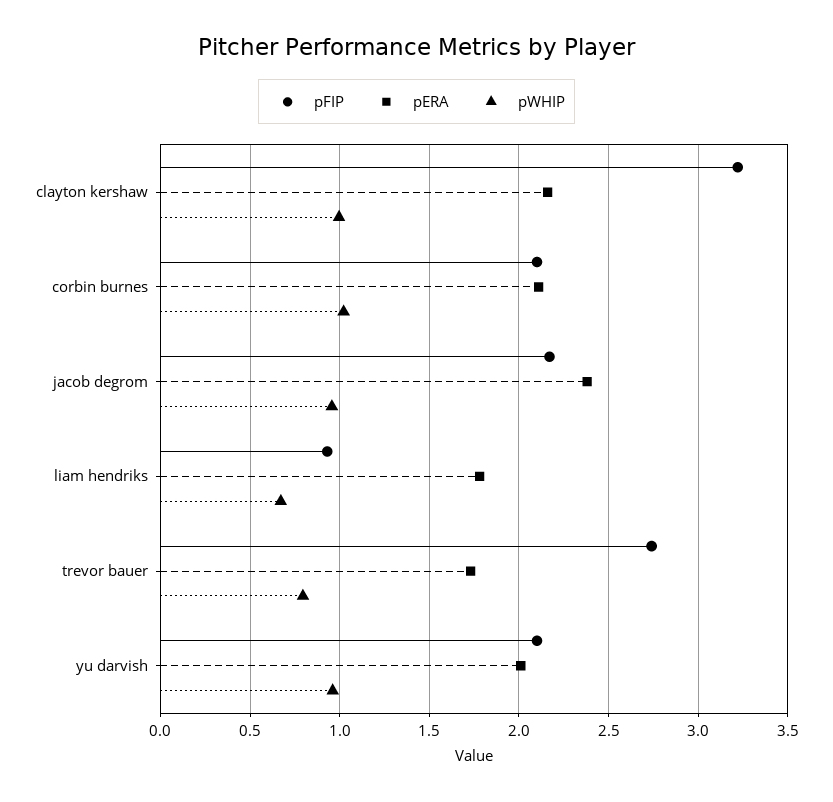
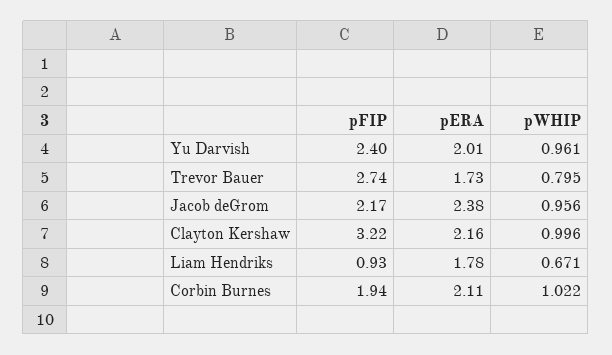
  {
    "pFIP": {
      "clayton kershaw": 3.22,
-     "corbin burnes": 2.1,
+     "corbin burnes": 1.94,
      "jacob degrom": 2.17,
      "liam hendriks": 0.93,
      "trevor bauer": 2.74,
-     "yu darvish": 2.1
+     "yu darvish": 2.4
    },
    "pERA": {
      "clayton kershaw": 2.16,
      "corbin burnes": 2.11,
      "jacob degrom": 2.38,
      "liam hendriks": 1.78,
      "trevor bauer": 1.73,
      "yu darvish": 2.01
    },
    "pWHIP": {
      "clayton kershaw": 0.996,
      "corbin burnes": 1.022,
      "jacob degrom": 0.956,
      "liam hendriks": 0.671,
      "trevor bauer": 0.795,
      "yu darvish": 0.961
    }
  }

